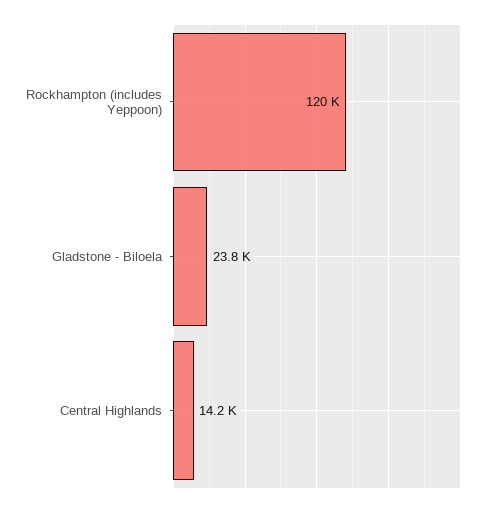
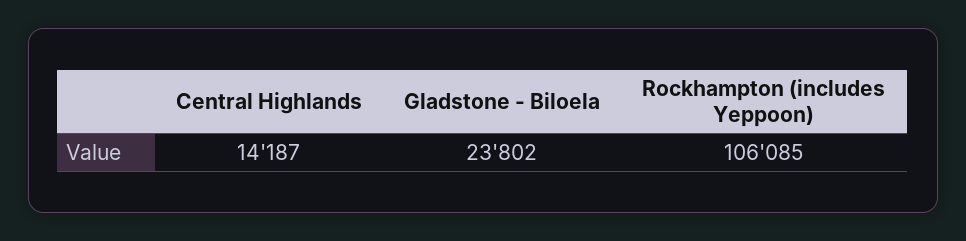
  {
-   "Rockhampton (includes Yeppoon)": 120000,
+   "Rockhampton (includes Yeppoon)": 106085,
    "Gladstone - Biloela": 23802,
    "Central Highlands": 14187
  }

